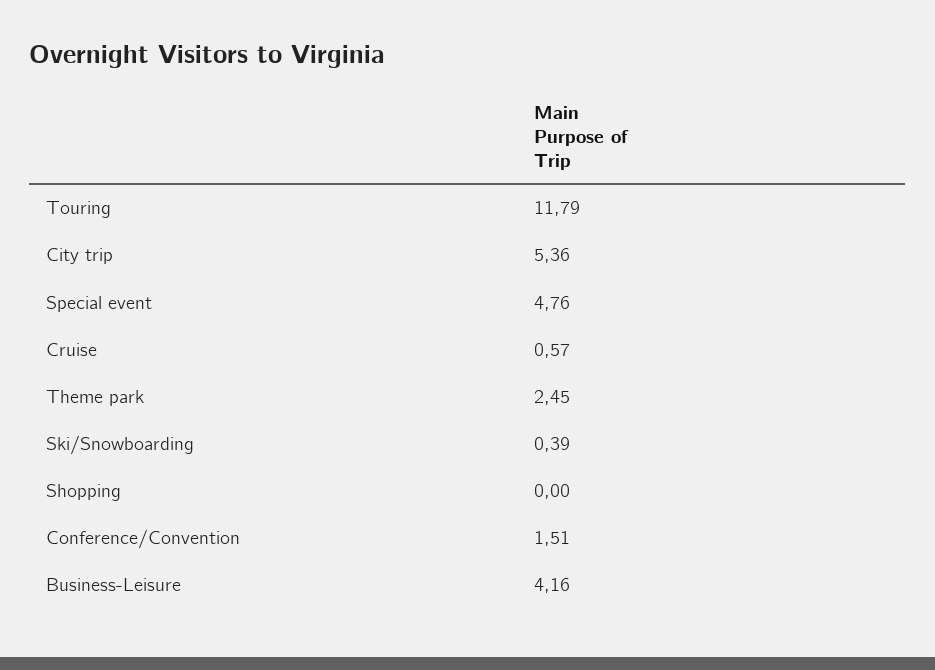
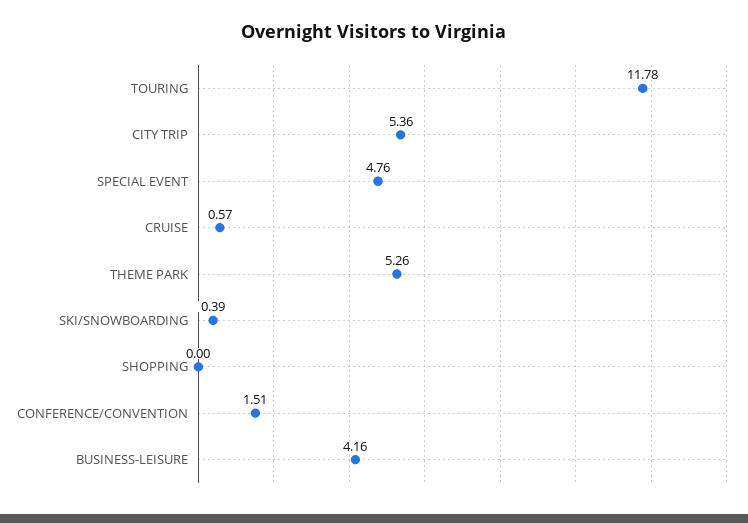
  {
-   "Touring": 11.79,
+   "Touring": 11.78,
    "City trip": 5.36,
    "Special event": 4.76,
    "Cruise": 0.57,
-   "Theme park": 2.45,
+   "Theme park": 5.26,
    "Ski/Snowboarding": 0.39,
    "Shopping": 0,
    "Conference/Convention": 1.51,
    "Business-Leisure": 4.16
  }

